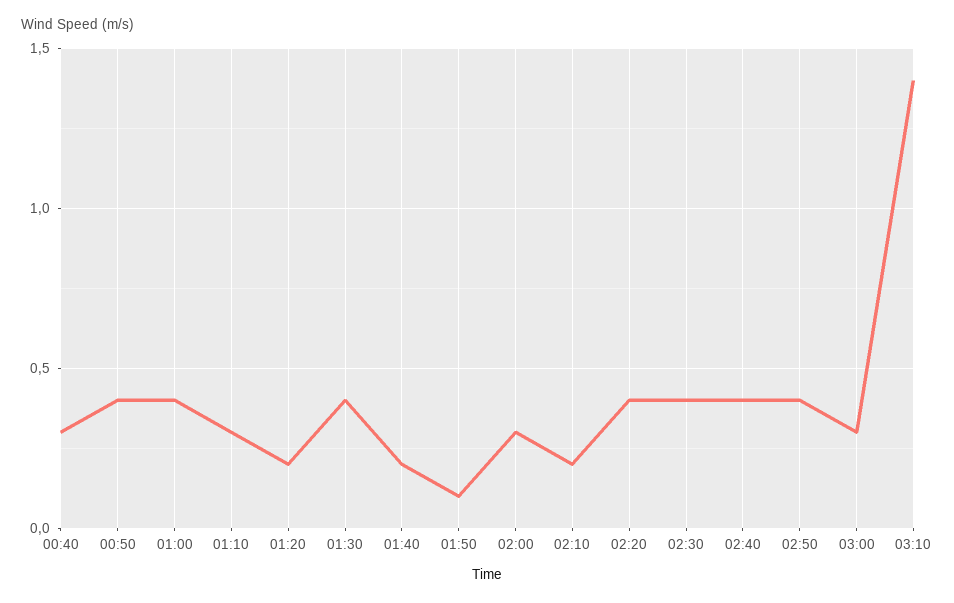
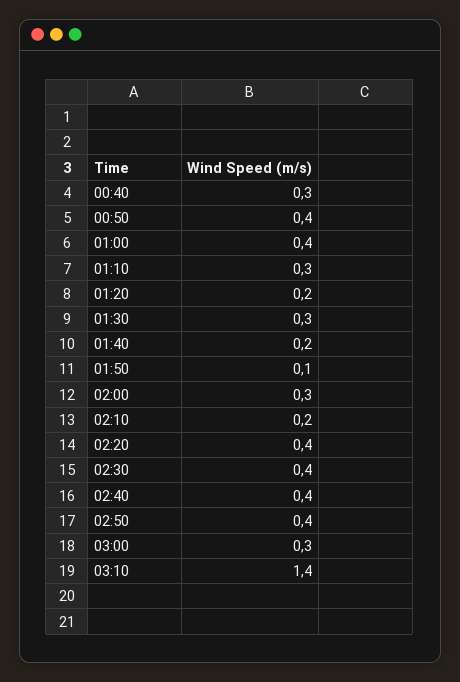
  {
    "00:40": 0.3,
    "00:50": 0.4,
    "01:00": 0.4,
    "01:10": 0.3,
    "01:20": 0.2,
-   "01:30": 0.4,
+   "01:30": 0.3,
    "01:40": 0.2,
    "01:50": 0.1,
    "02:00": 0.3,
    "02:10": 0.2,
    "02:20": 0.4,
    "02:30": 0.4,
    "02:40": 0.4,
    "02:50": 0.4,
    "03:00": 0.3,
    "03:10": 1.4
  }

